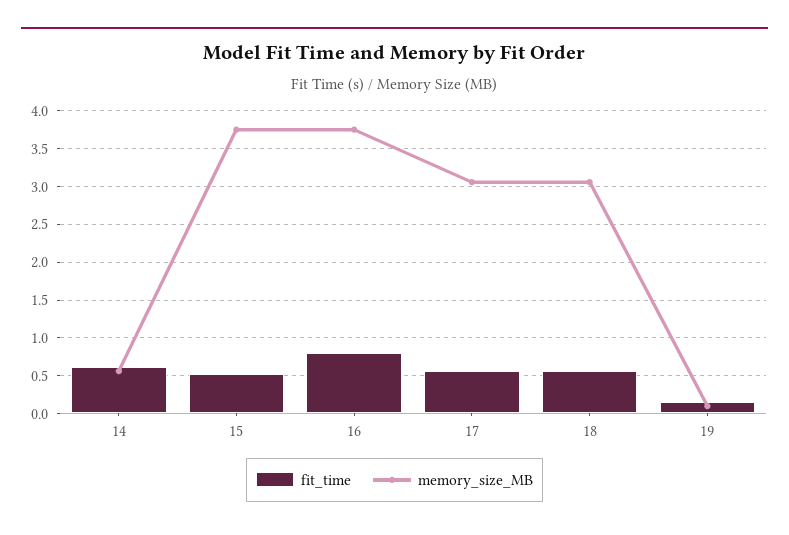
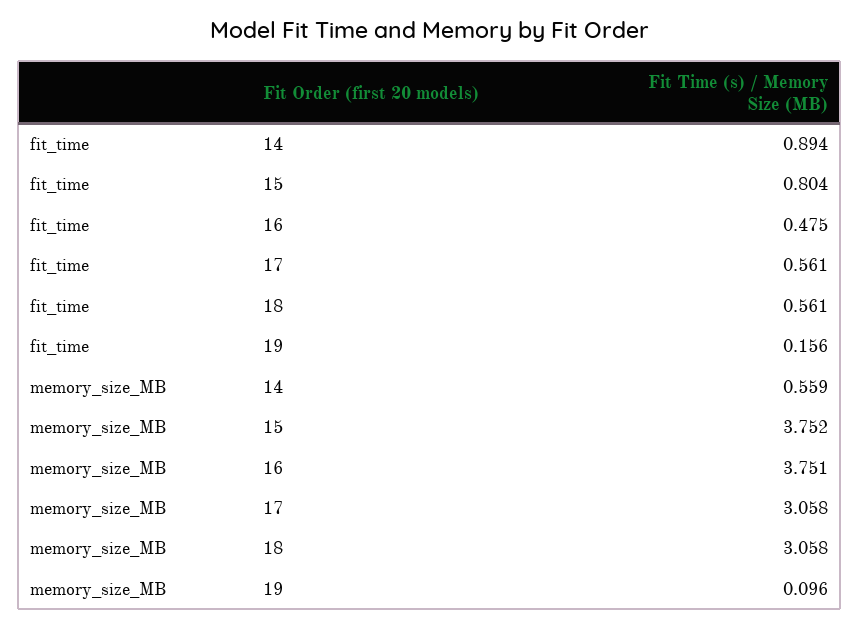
  {
    "fit_time": {
-     "14": 0.6,
+     "14": 0.894,
-     "15": 0.5,
+     "15": 0.804,
-     "16": 0.8,
+     "16": 0.475,
      "17": 0.561,
      "18": 0.561,
      "19": 0.156
    },
    "memory_size_MB": {
      "14": 0.559,
      "15": 3.752,
      "16": 3.751,
      "17": 3.058,
      "18": 3.058,
      "19": 0.096
    }
  }

